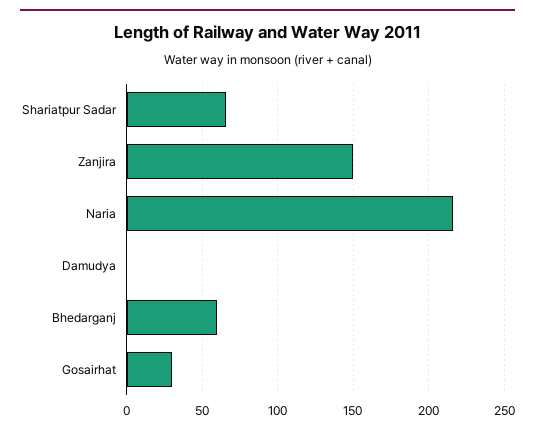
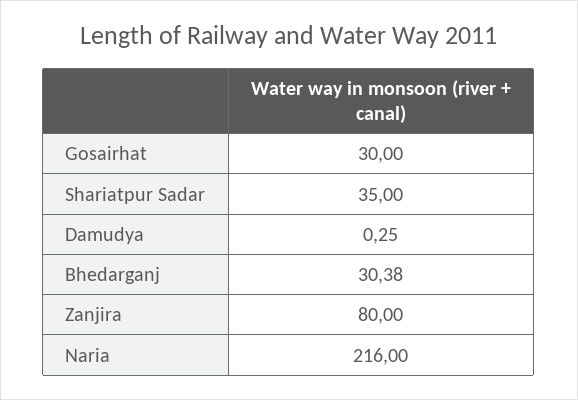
  {
-   "Shariatpur Sadar": 65,
+   "Shariatpur Sadar": 35,
-   "Zanjira": 150,
+   "Zanjira": 80,
    "Naria": 216,
    "Damudya": 0.25,
-   "Bhedarganj": 60,
+   "Bhedarganj": 30.38,
    "Gosairhat": 30
  }

